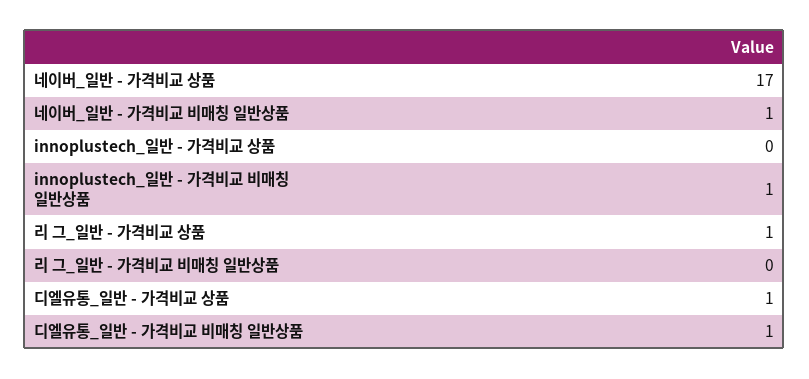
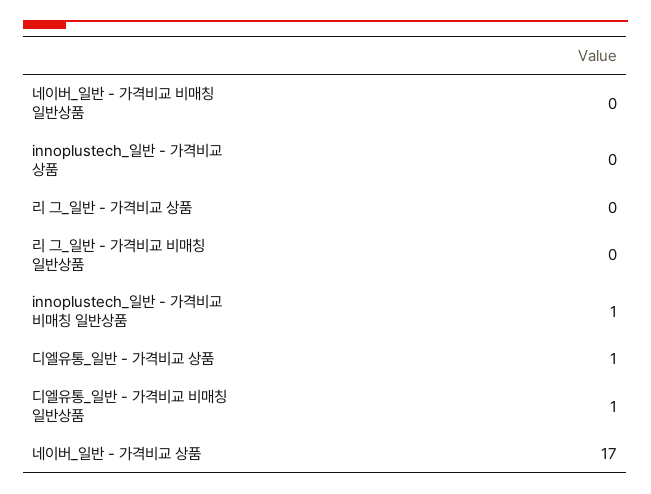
  {
    "네이버_일반 - 가격비교 상품": 17,
-   "네이버_일반 - 가격비교 비매칭 일반상품": 1,
+   "네이버_일반 - 가격비교 비매칭 일반상품": 0,
    "innoplustech_일반 - 가격비교 상품": 0,
    "innoplustech_일반 - 가격비교 비매칭 일반상품": 1,
-   "리 그_일반 - 가격비교 상품": 1,
+   "리 그_일반 - 가격비교 상품": 0,
    "리 그_일반 - 가격비교 비매칭 일반상품": 0,
    "디엘유통_일반 - 가격비교 상품": 1,
    "디엘유통_일반 - 가격비교 비매칭 일반상품": 1
  }

